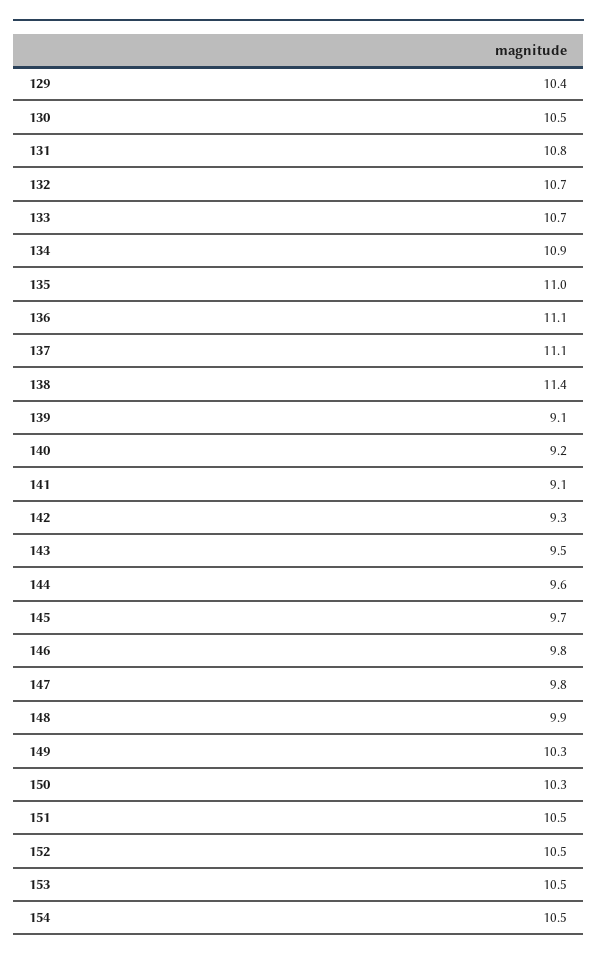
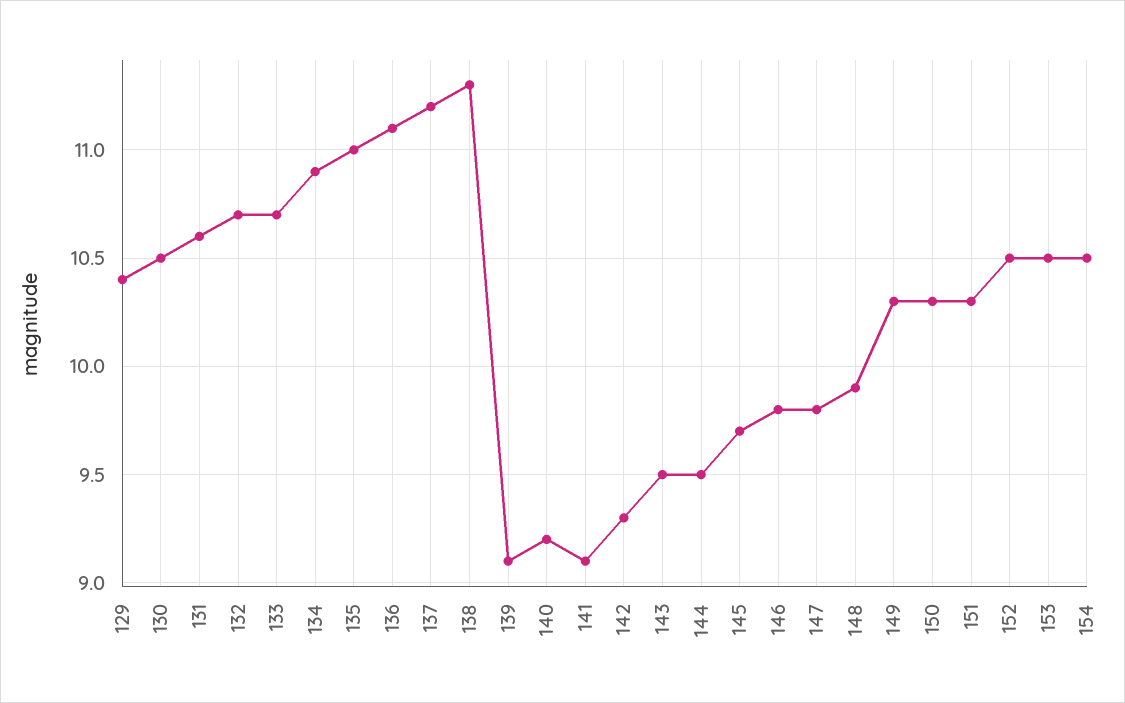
  {
    "129": 10.4,
    "130": 10.5,
-   "131": 10.8,
+   "131": 10.6,
    "132": 10.7,
    "133": 10.7,
    "134": 10.9,
    "135": 11,
    "136": 11.1,
-   "137": 11.1,
+   "137": 11.2,
-   "138": 11.4,
+   "138": 11.3,
    "139": 9.1,
    "140": 9.2,
    "141": 9.1,
    "142": 9.3,
    "143": 9.5,
-   "144": 9.6,
+   "144": 9.5,
    "145": 9.7,
    "146": 9.8,
    "147": 9.8,
    "148": 9.9,
    "149": 10.3,
    "150": 10.3,
-   "151": 10.5,
+   "151": 10.3,
    "152": 10.5,
    "153": 10.5,
    "154": 10.5
  }

